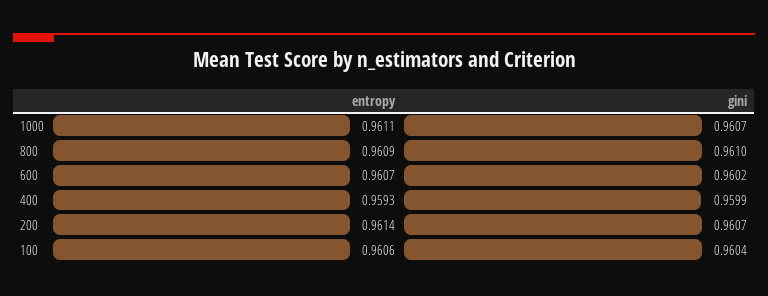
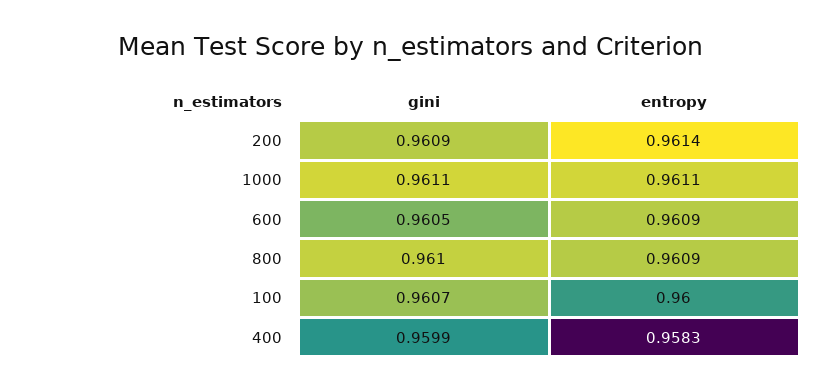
  {
    "entropy": {
      "1000": 0.9611,
      "800": 0.9609,
-     "600": 0.9607,
+     "600": 0.9609,
-     "400": 0.9593,
+     "400": 0.9583,
      "200": 0.9614,
-     "100": 0.9606
+     "100": 0.96
    },
    "gini": {
-     "1000": 0.9607,
+     "1000": 0.9611,
      "800": 0.961,
-     "600": 0.9602,
+     "600": 0.9605,
      "400": 0.9599,
-     "200": 0.9607,
+     "200": 0.9609,
-     "100": 0.9604
+     "100": 0.9607
    }
  }

